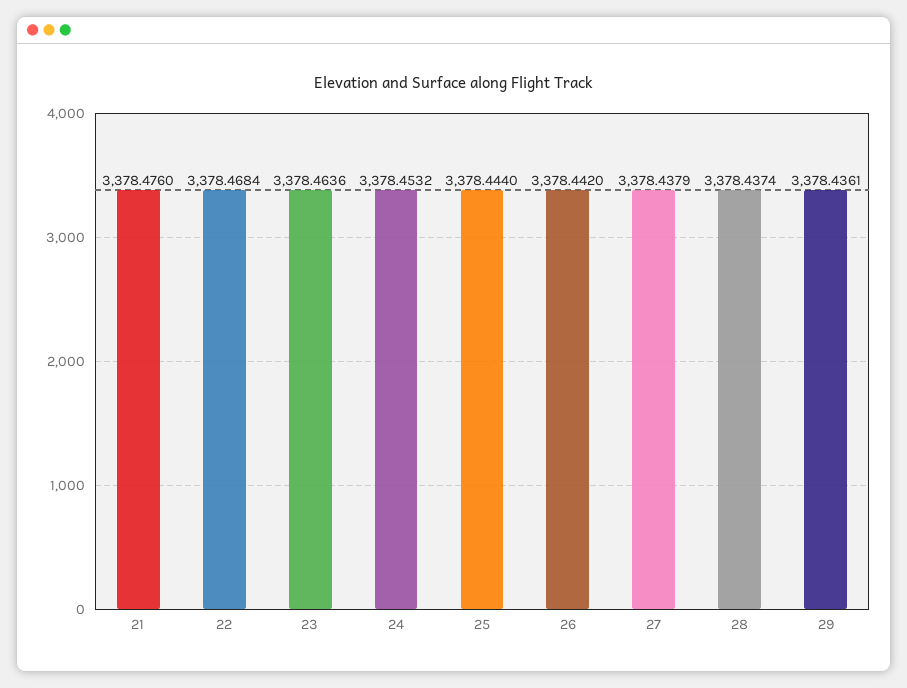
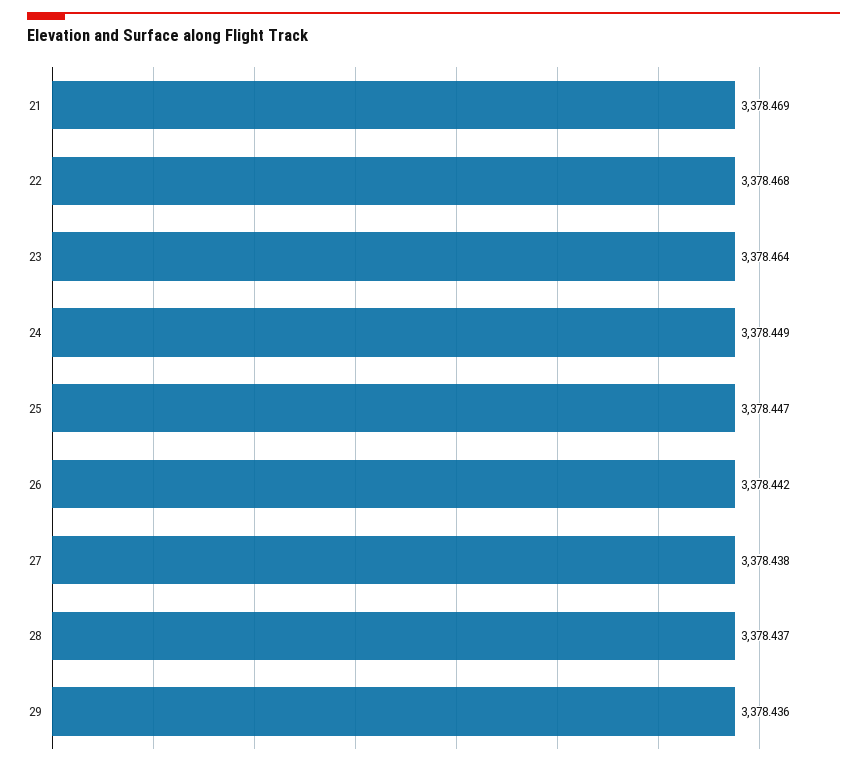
  {
-   "21": 3378.476,
+   "21": 3378.469,
    "22": 3378.4684,
    "23": 3378.4636,
-   "24": 3378.4532,
+   "24": 3378.449,
-   "25": 3378.444,
+   "25": 3378.447,
    "26": 3378.442,
    "27": 3378.4379,
    "28": 3378.4374,
    "29": 3378.4361
  }

